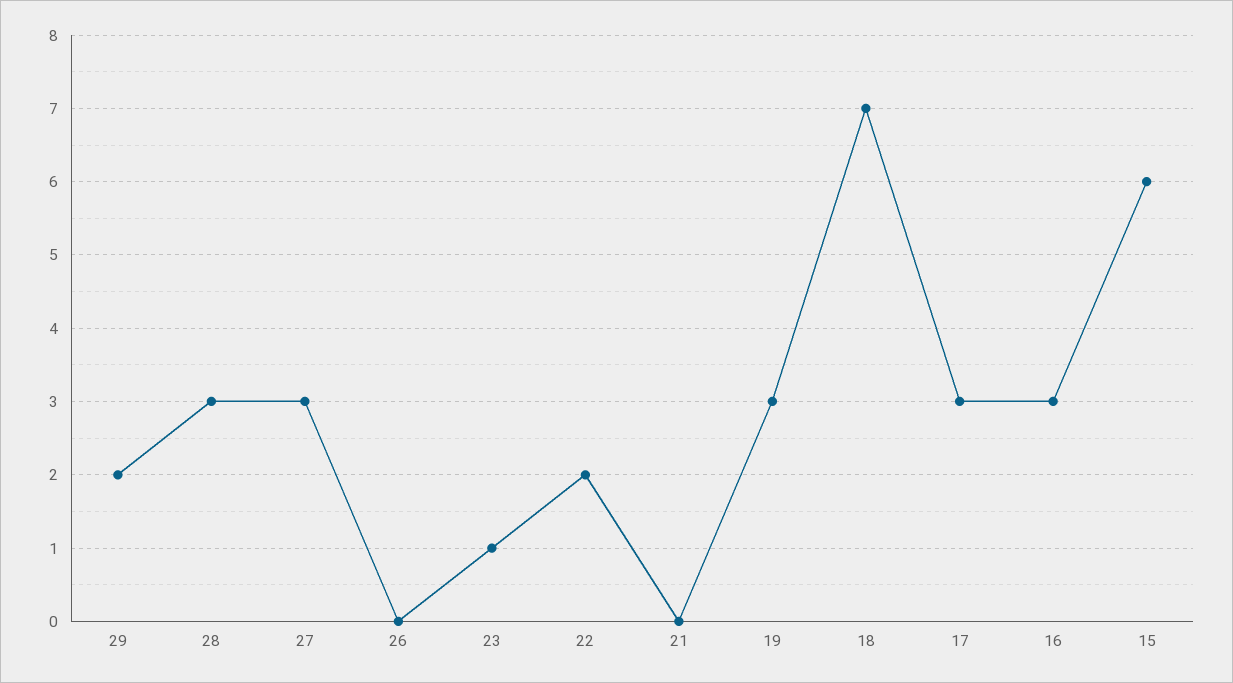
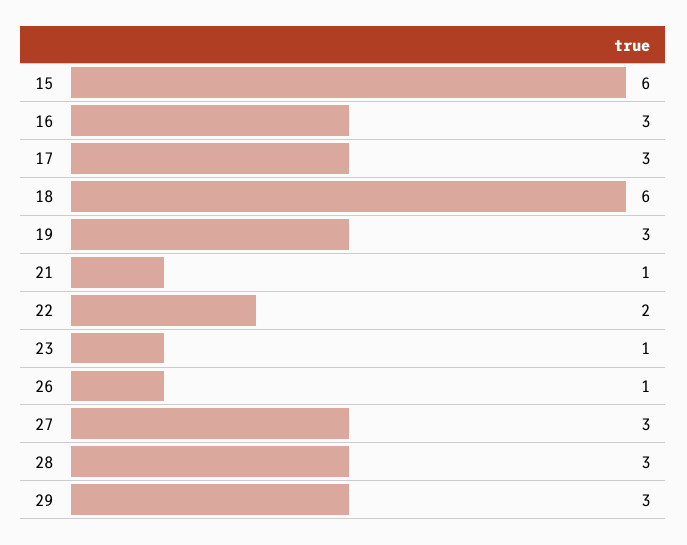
  {
-   "29": 2,
+   "29": 3,
    "28": 3,
    "27": 3,
-   "26": 0,
+   "26": 1,
    "23": 1,
    "22": 2,
-   "21": 0,
+   "21": 1,
    "19": 3,
-   "18": 7,
+   "18": 6,
    "17": 3,
    "16": 3,
    "15": 6
  }

